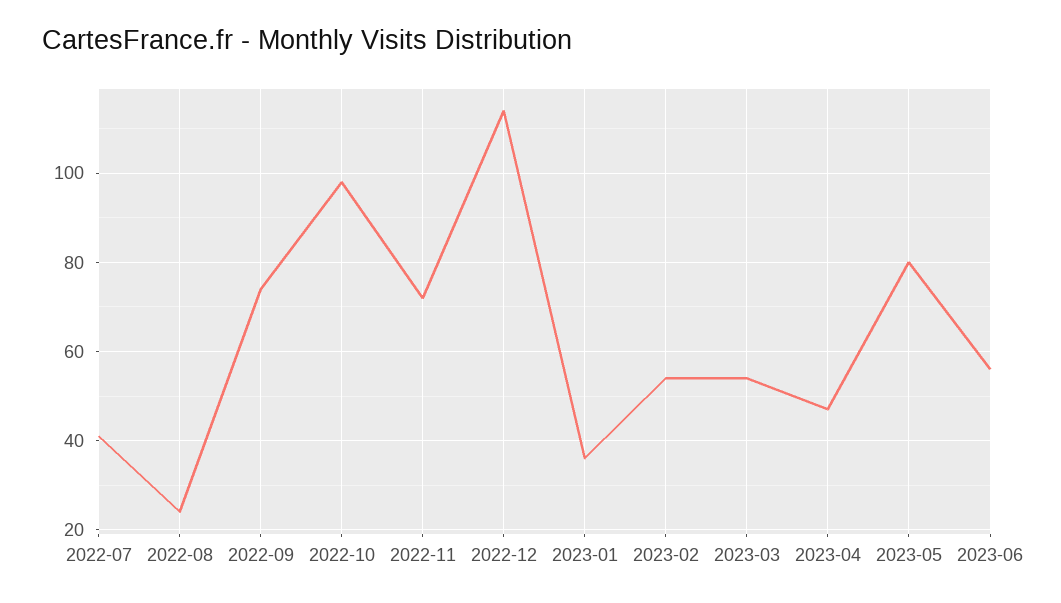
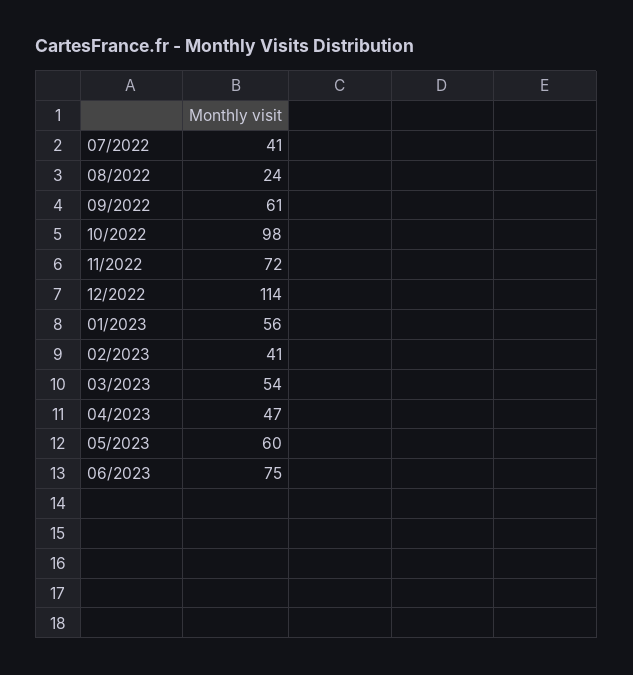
  {
    "2022-07": 41,
    "2022-08": 24,
-   "2022-09": 75,
+   "2022-09": 61,
    "2022-10": 98,
    "2022-11": 72,
    "2022-12": 114,
-   "2023-01": 35,
+   "2023-01": 56,
-   "2023-02": 55,
+   "2023-02": 41,
    "2023-03": 54,
    "2023-04": 47,
-   "2023-05": 80,
+   "2023-05": 60,
-   "2023-06": 55
+   "2023-06": 75
  }

